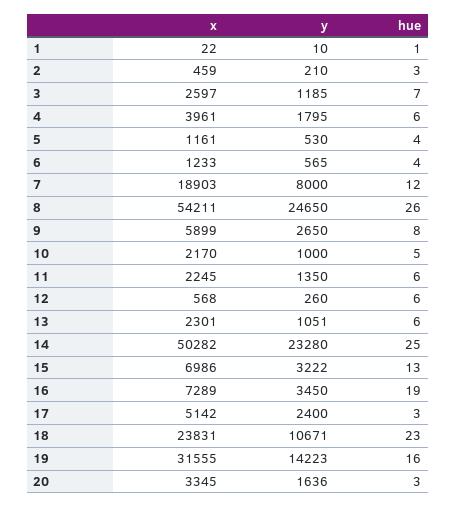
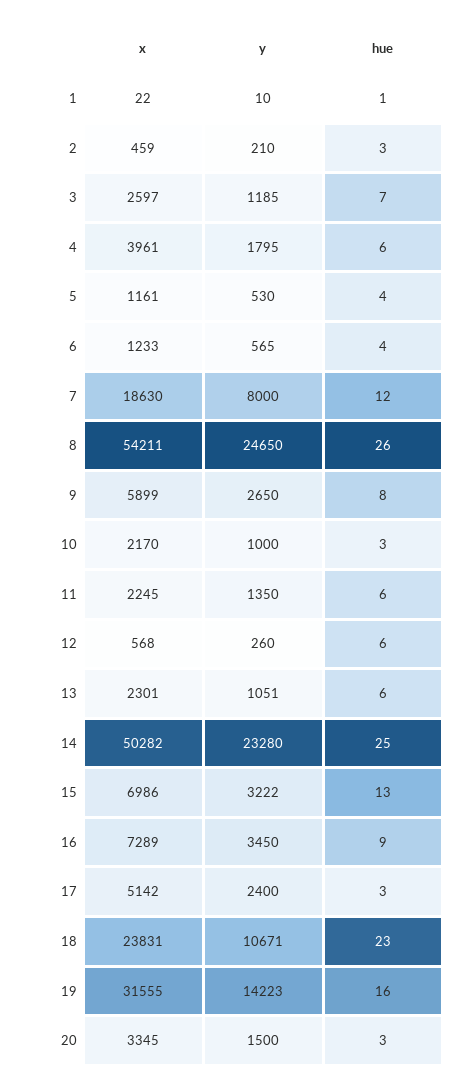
  {
    "x": {
      "1": 22,
      "2": 459,
      "3": 2597,
      "4": 3961,
      "5": 1161,
      "6": 1233,
-     "7": 18903,
+     "7": 18630,
      "8": 54211,
      "9": 5899,
      "10": 2170,
      "11": 2245,
      "12": 568,
      "13": 2301,
      "14": 50282,
      "15": 6986,
      "16": 7289,
      "17": 5142,
      "18": 23831,
      "19": 31555,
      "20": 3345
    },
    "y": {
      "1": 10,
      "2": 210,
      "3": 1185,
      "4": 1795,
      "5": 530,
      "6": 565,
      "7": 8000,
      "8": 24650,
      "9": 2650,
      "10": 1000,
      "11": 1350,
      "12": 260,
      "13": 1051,
      "14": 23280,
      "15": 3222,
      "16": 3450,
      "17": 2400,
      "18": 10671,
      "19": 14223,
-     "20": 1636
+     "20": 1500
    },
    "hue": {
      "1": 1,
      "2": 3,
      "3": 7,
      "4": 6,
      "5": 4,
      "6": 4,
      "7": 12,
      "8": 26,
      "9": 8,
-     "10": 5,
+     "10": 3,
      "11": 6,
      "12": 6,
      "13": 6,
      "14": 25,
      "15": 13,
-     "16": 19,
+     "16": 9,
      "17": 3,
      "18": 23,
      "19": 16,
      "20": 3
    }
  }

